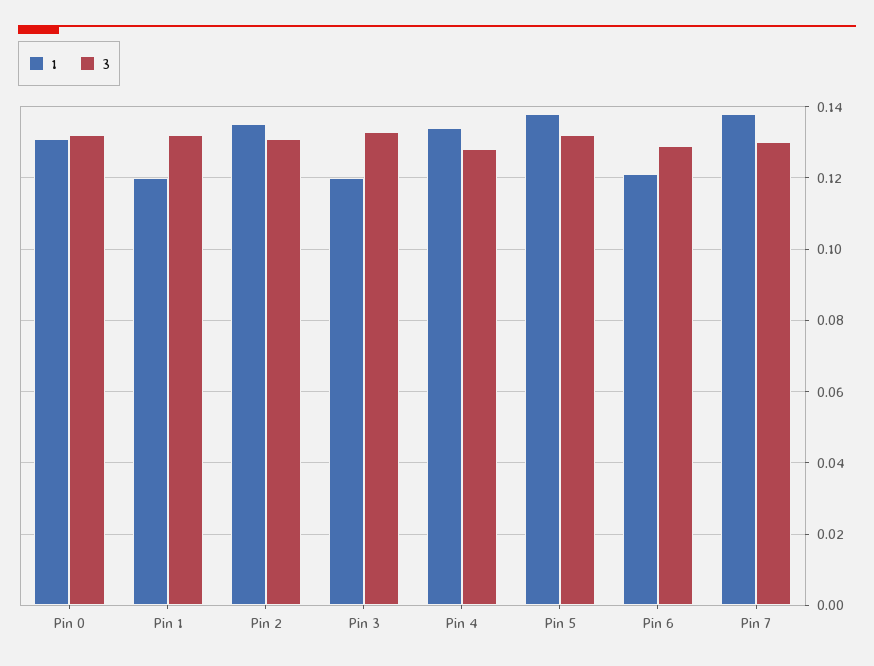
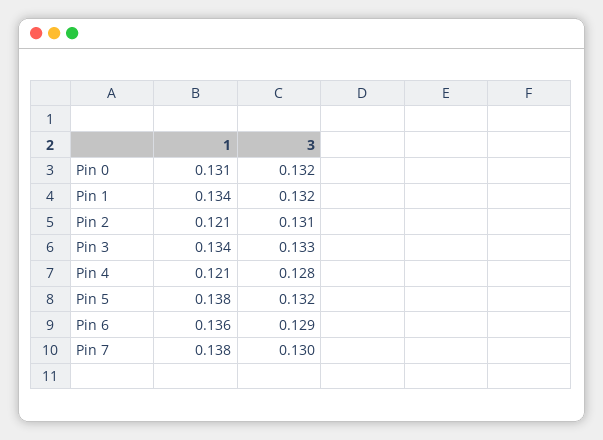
  {
    "1": {
      "Pin 0": 0.131,
-     "Pin 1": 0.12,
+     "Pin 1": 0.134,
-     "Pin 2": 0.135,
+     "Pin 2": 0.121,
-     "Pin 3": 0.12,
+     "Pin 3": 0.134,
-     "Pin 4": 0.135,
+     "Pin 4": 0.121,
      "Pin 5": 0.138,
-     "Pin 6": 0.12,
+     "Pin 6": 0.136,
      "Pin 7": 0.138
    },
    "3": {
      "Pin 0": 0.132,
      "Pin 1": 0.132,
      "Pin 2": 0.131,
      "Pin 3": 0.133,
      "Pin 4": 0.128,
      "Pin 5": 0.132,
      "Pin 6": 0.129,
      "Pin 7": 0.13
    }
  }

